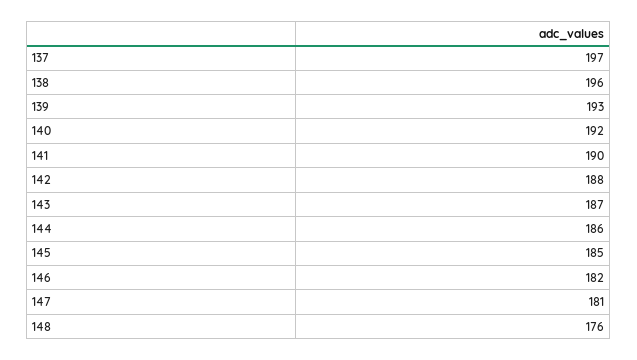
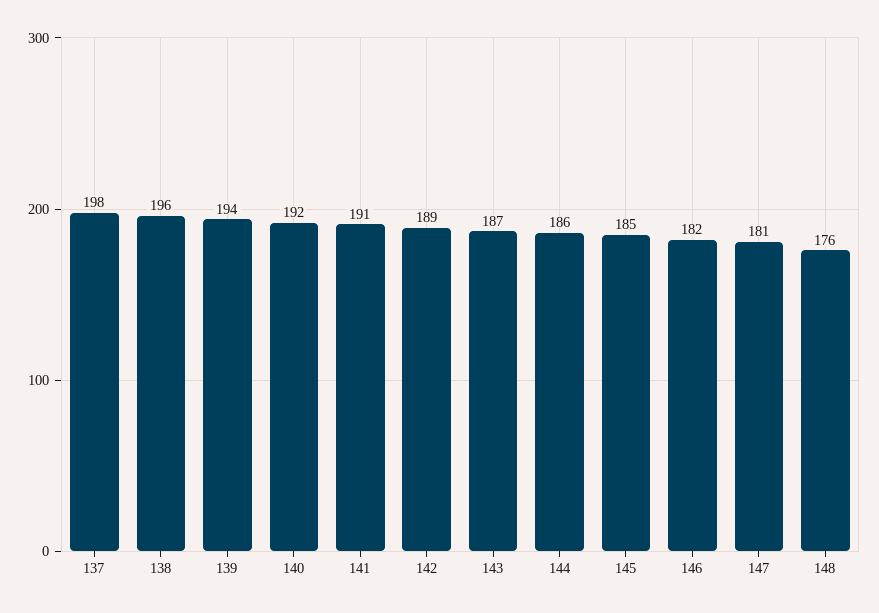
  {
-   "137": 197,
+   "137": 198,
    "138": 196,
-   "139": 193,
+   "139": 194,
    "140": 192,
-   "141": 190,
+   "141": 191,
-   "142": 188,
+   "142": 189,
    "143": 187,
    "144": 186,
    "145": 185,
    "146": 182,
    "147": 181,
    "148": 176
  }

